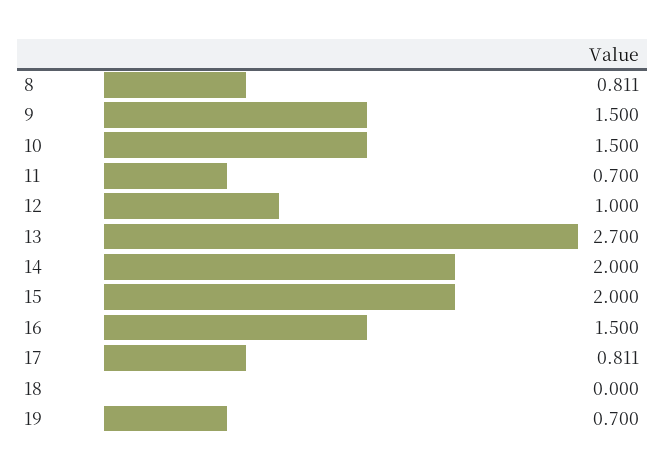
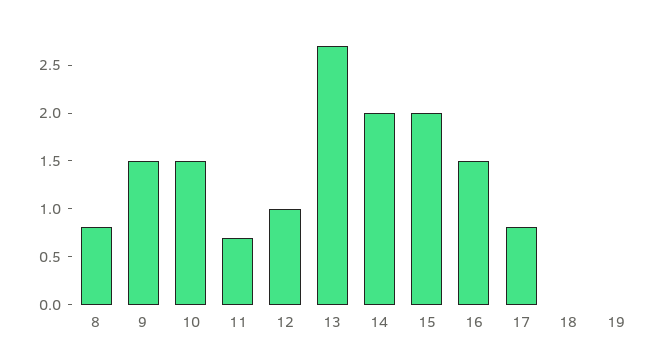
  {
    "8": 0.811,
    "9": 1.5,
    "10": 1.5,
    "11": 0.7,
    "12": 1,
    "13": 2.7,
    "14": 2,
    "15": 2,
    "16": 1.5,
    "17": 0.811,
    "18": 0,
-   "19": 0.7
+   "19": 0
  }

